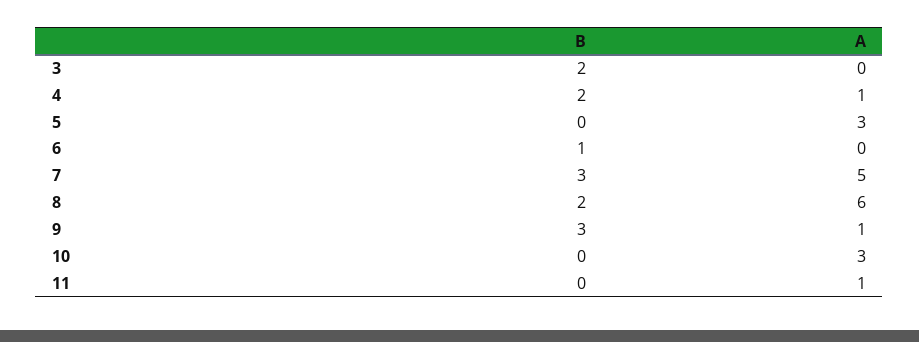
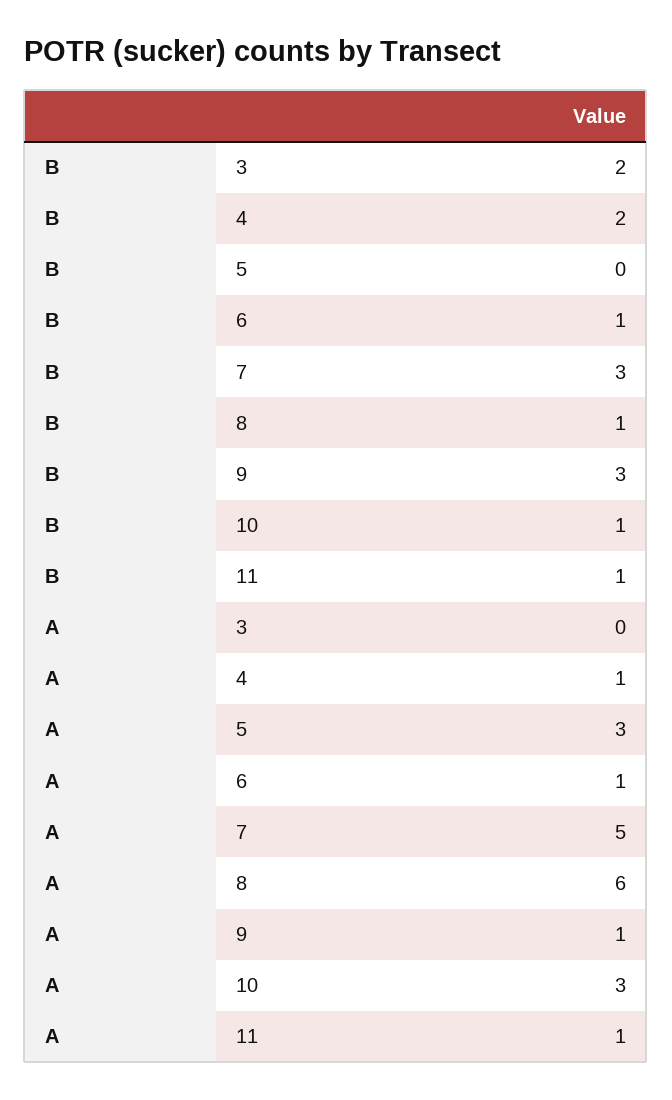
  {
    "B": {
      "3": 2,
      "4": 2,
      "5": 0,
      "6": 1,
      "7": 3,
-     "8": 2,
+     "8": 1,
      "9": 3,
-     "10": 0,
+     "10": 1,
-     "11": 0
+     "11": 1
    },
    "A": {
      "3": 0,
      "4": 1,
      "5": 3,
-     "6": 0,
+     "6": 1,
      "7": 5,
      "8": 6,
      "9": 1,
      "10": 3,
      "11": 1
    }
  }

